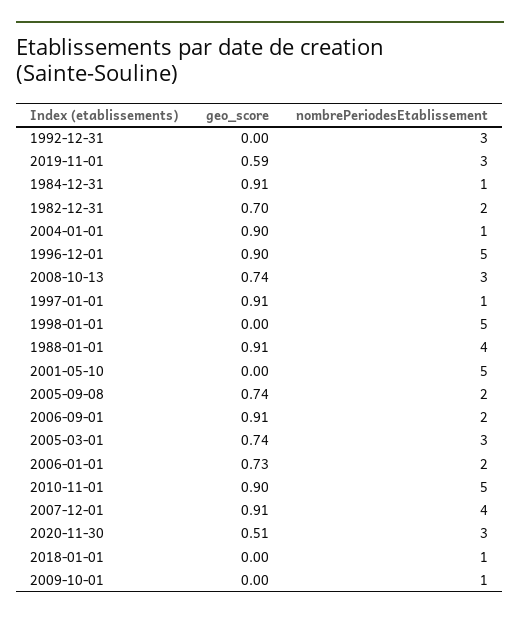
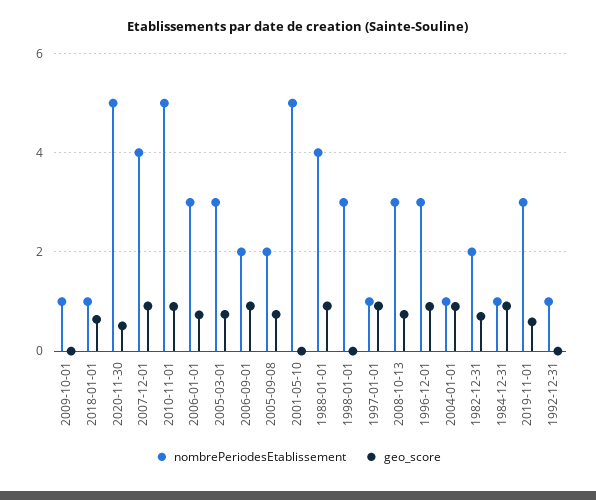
  {
    "geo_score": {
      "1992-12-31": 0,
      "2019-11-01": 0.59,
      "1984-12-31": 0.91,
      "1982-12-31": 0.7,
      "2004-01-01": 0.9,
      "1996-12-01": 0.9,
      "2008-10-13": 0.74,
      "1997-01-01": 0.91,
      "1998-01-01": 0,
      "1988-01-01": 0.91,
      "2001-05-10": 0,
      "2005-09-08": 0.74,
      "2006-09-01": 0.91,
      "2005-03-01": 0.74,
      "2006-01-01": 0.73,
      "2010-11-01": 0.9,
      "2007-12-01": 0.91,
      "2020-11-30": 0.51,
-     "2018-01-01": 0,
+     "2018-01-01": 0.6,
      "2009-10-01": 0
    },
    "nombrePeriodesEtablissement": {
-     "1992-12-31": 3,
+     "1992-12-31": 1,
      "2019-11-01": 3,
      "1984-12-31": 1,
      "1982-12-31": 2,
      "2004-01-01": 1,
-     "1996-12-01": 5,
+     "1996-12-01": 3,
      "2008-10-13": 3,
      "1997-01-01": 1,
-     "1998-01-01": 5,
+     "1998-01-01": 3,
      "1988-01-01": 4,
      "2001-05-10": 5,
      "2005-09-08": 2,
      "2006-09-01": 2,
      "2005-03-01": 3,
-     "2006-01-01": 2,
+     "2006-01-01": 3,
      "2010-11-01": 5,
      "2007-12-01": 4,
-     "2020-11-30": 3,
+     "2020-11-30": 5,
      "2018-01-01": 1,
      "2009-10-01": 1
    }
  }

